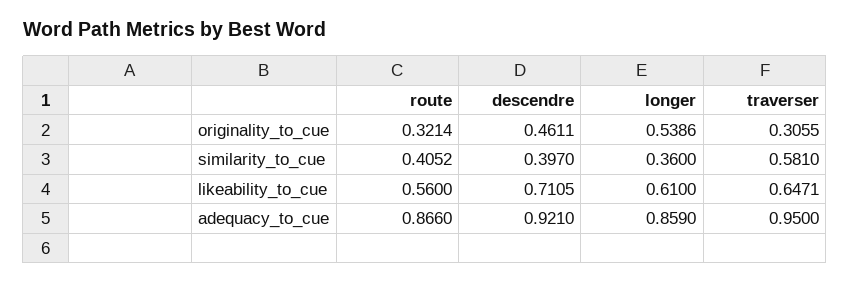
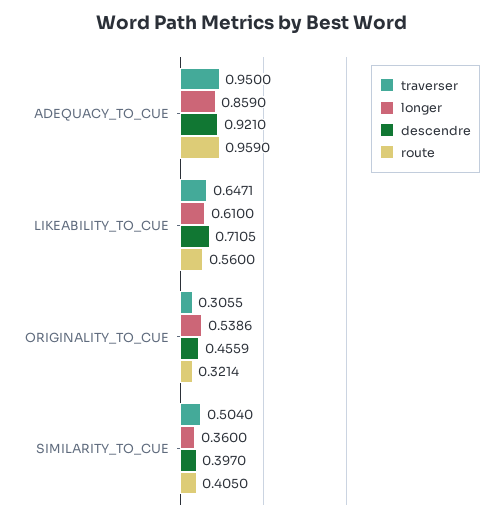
  {
    "route": {
      "originality_to_cue": 0.3214,
-     "similarity_to_cue": 0.4052,
+     "similarity_to_cue": 0.405,
      "likeability_to_cue": 0.56,
-     "adequacy_to_cue": 0.866
+     "adequacy_to_cue": 0.959
    },
    "descendre": {
-     "originality_to_cue": 0.4611,
+     "originality_to_cue": 0.4559,
      "similarity_to_cue": 0.397,
      "likeability_to_cue": 0.7105,
      "adequacy_to_cue": 0.921
    },
    "longer": {
      "originality_to_cue": 0.5386,
      "similarity_to_cue": 0.36,
      "likeability_to_cue": 0.61,
      "adequacy_to_cue": 0.859
    },
    "traverser": {
      "originality_to_cue": 0.3055,
-     "similarity_to_cue": 0.581,
+     "similarity_to_cue": 0.504,
      "likeability_to_cue": 0.6471,
      "adequacy_to_cue": 0.95
    }
  }

